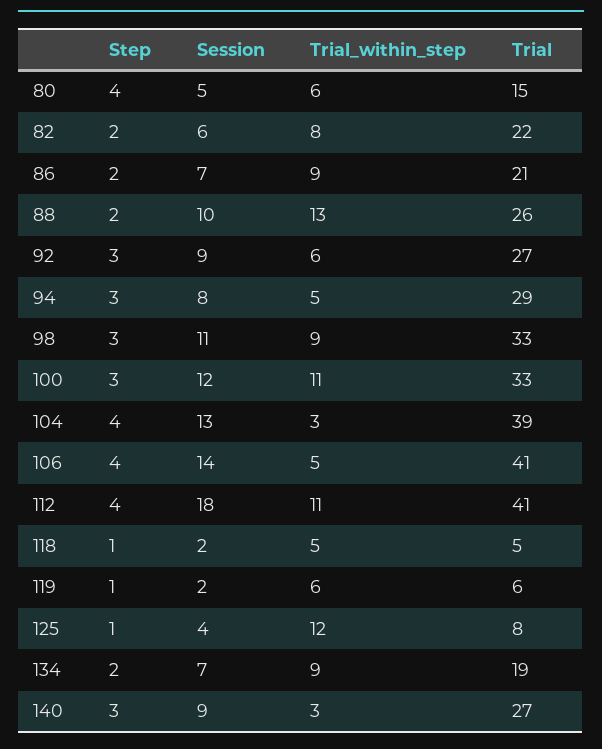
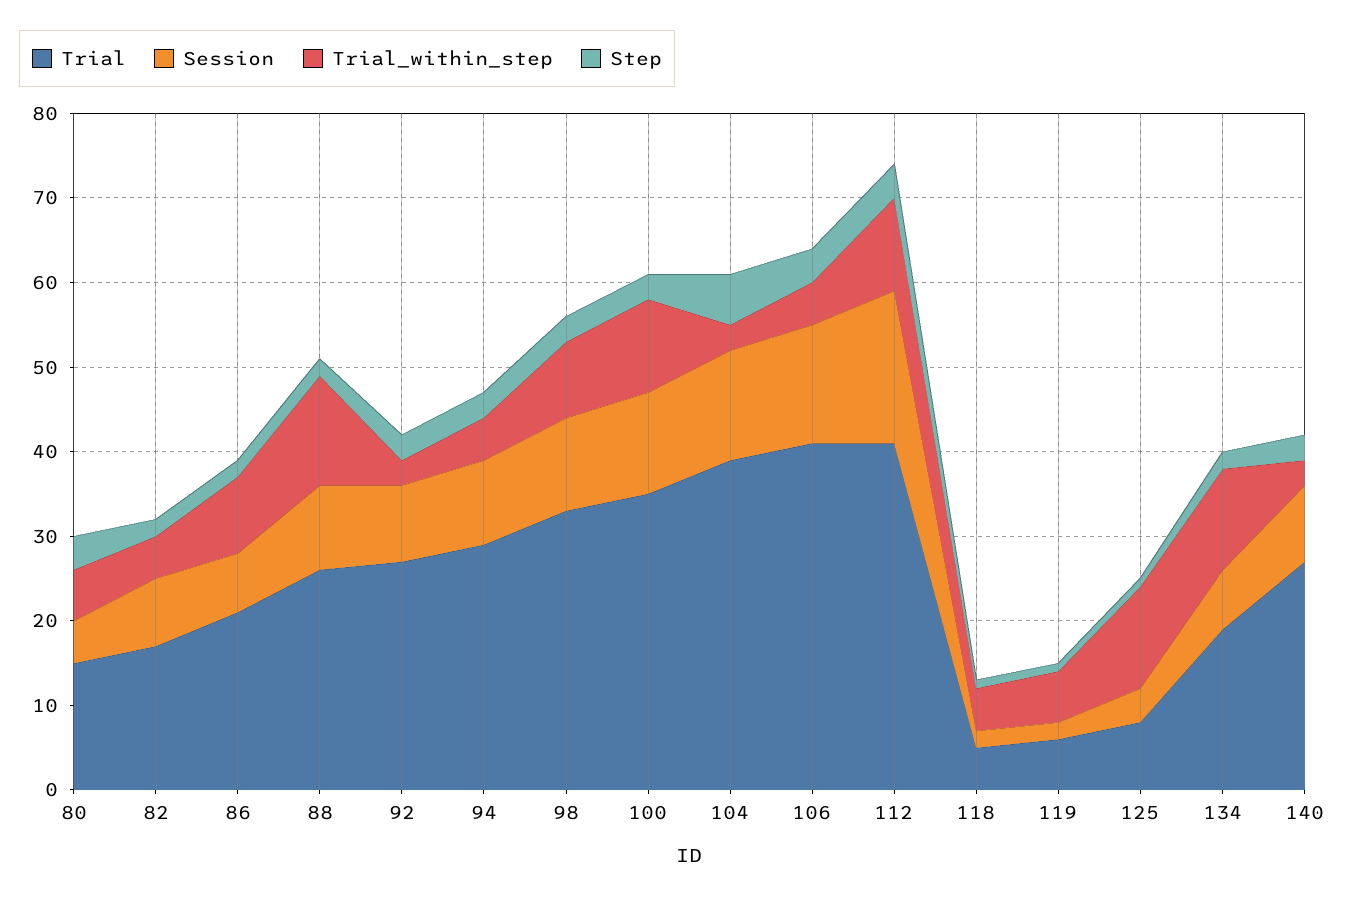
  {
    "Step": {
      "80": 4,
      "82": 2,
      "86": 2,
      "88": 2,
      "92": 3,
      "94": 3,
      "98": 3,
      "100": 3,
-     "104": 4,
+     "104": 6,
      "106": 4,
      "112": 4,
      "118": 1,
      "119": 1,
      "125": 1,
      "134": 2,
      "140": 3
    },
    "Session": {
      "80": 5,
-     "82": 6,
+     "82": 8,
      "86": 7,
      "88": 10,
      "92": 9,
-     "94": 8,
+     "94": 10,
      "98": 11,
      "100": 12,
      "104": 13,
      "106": 14,
      "112": 18,
      "118": 2,
      "119": 2,
      "125": 4,
      "134": 7,
      "140": 9
    },
    "Trial_within_step": {
      "80": 6,
-     "82": 8,
+     "82": 5,
      "86": 9,
      "88": 13,
-     "92": 6,
+     "92": 3,
      "94": 5,
      "98": 9,
      "100": 11,
      "104": 3,
      "106": 5,
      "112": 11,
      "118": 5,
      "119": 6,
      "125": 12,
-     "134": 9,
+     "134": 12,
      "140": 3
    },
    "Trial": {
      "80": 15,
-     "82": 22,
+     "82": 17,
      "86": 21,
      "88": 26,
      "92": 27,
      "94": 29,
      "98": 33,
-     "100": 33,
+     "100": 35,
      "104": 39,
      "106": 41,
      "112": 41,
      "118": 5,
      "119": 6,
      "125": 8,
      "134": 19,
      "140": 27
    }
  }

